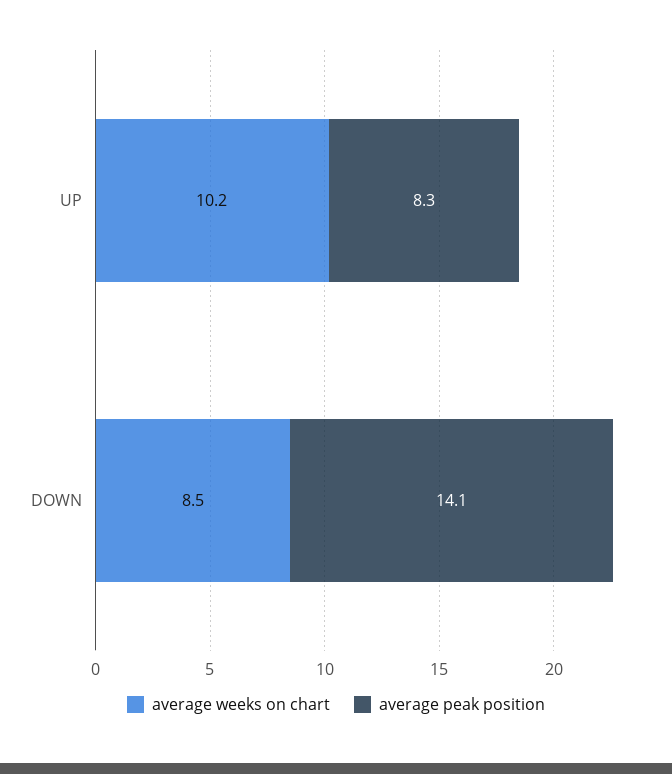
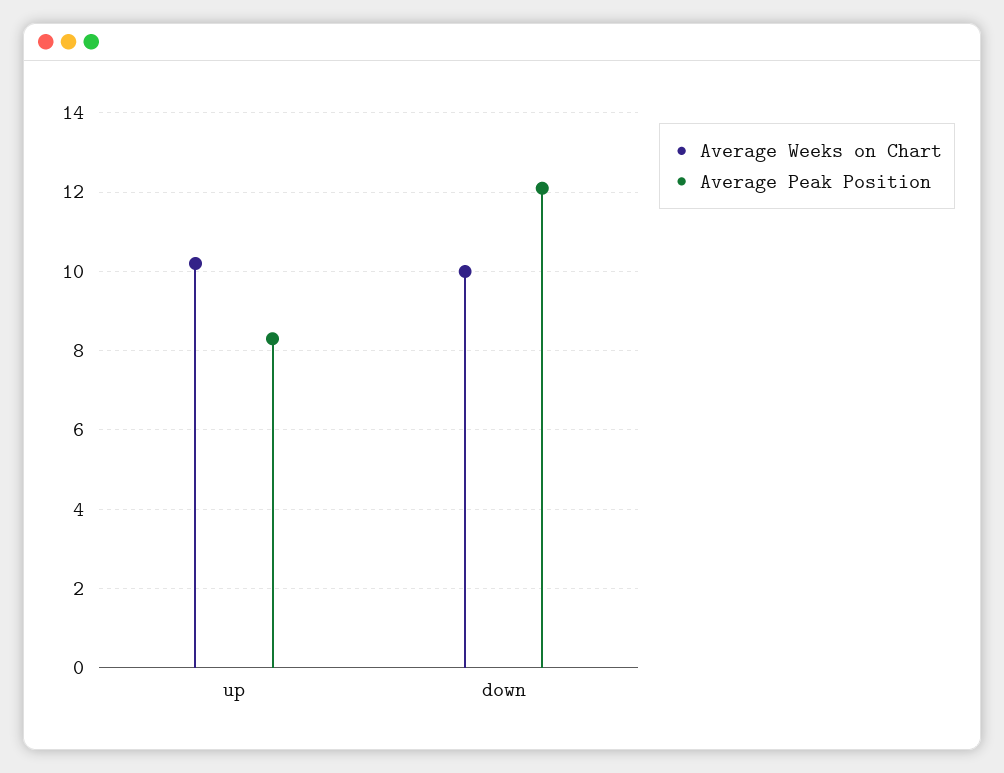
  {
    "average weeks on chart": {
      "UP": 10.2,
-     "DOWN": 8.5
+     "DOWN": 10
    },
    "average peak position": {
      "UP": 8.3,
-     "DOWN": 14.1
+     "DOWN": 12
    }
  }

